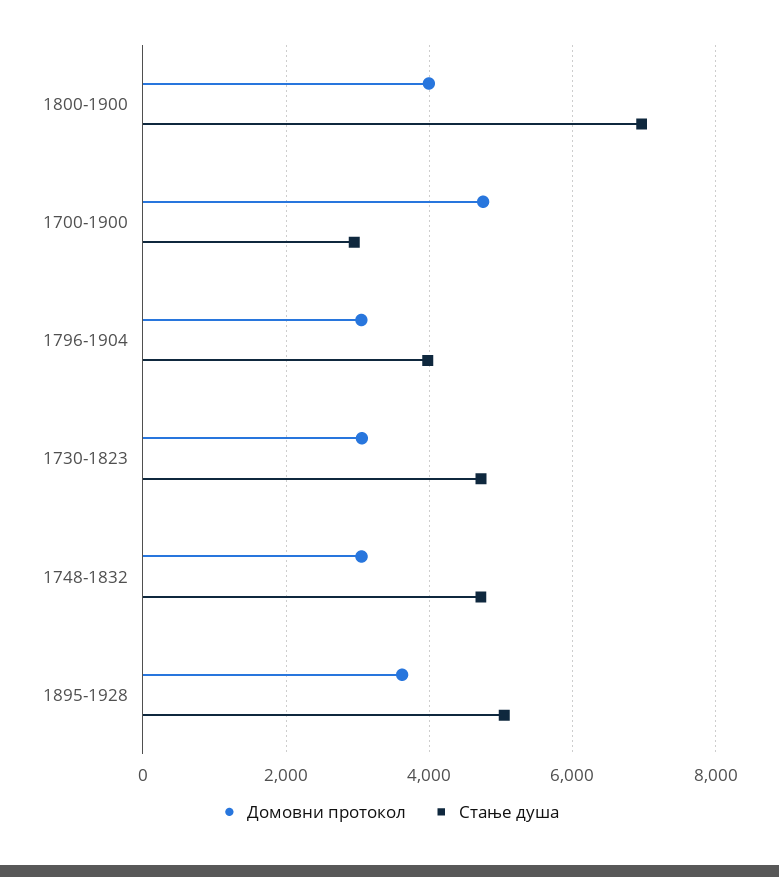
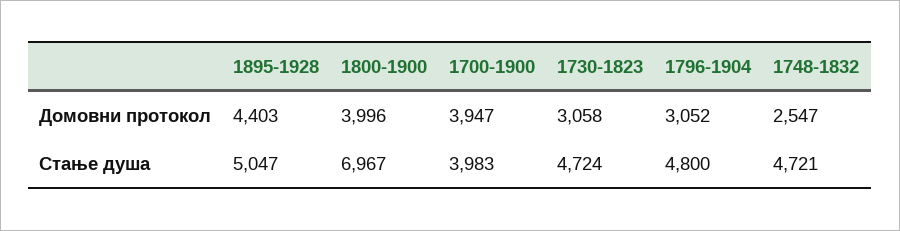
  {
    "Домовни протокол": {
      "1800-1900": 3996,
-     "1700-1900": 4800,
+     "1700-1900": 3947,
      "1796-1904": 3052,
      "1730-1823": 3058,
-     "1748-1832": 3000,
+     "1748-1832": 2547,
-     "1895-1928": 3600
+     "1895-1928": 4403
    },
    "Стање душа": {
      "1800-1900": 6967,
-     "1700-1900": 3000,
+     "1700-1900": 3983,
-     "1796-1904": 4000,
+     "1796-1904": 4800,
      "1730-1823": 4724,
      "1748-1832": 4721,
      "1895-1928": 5047
    }
  }

